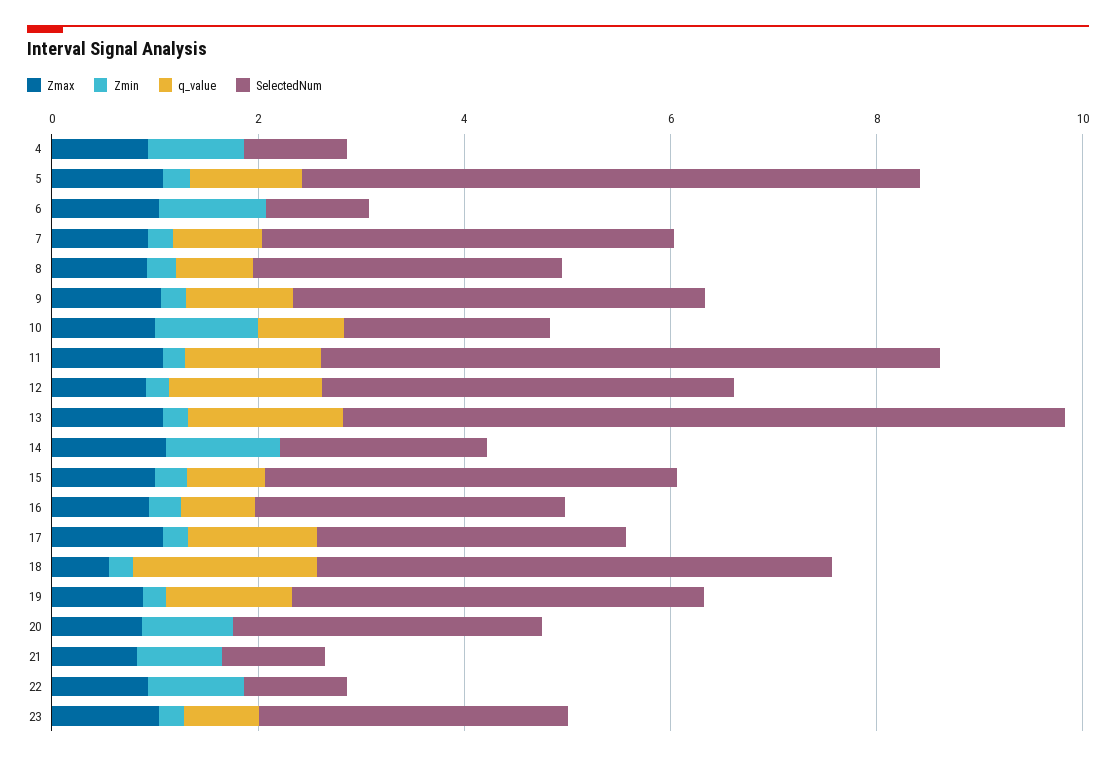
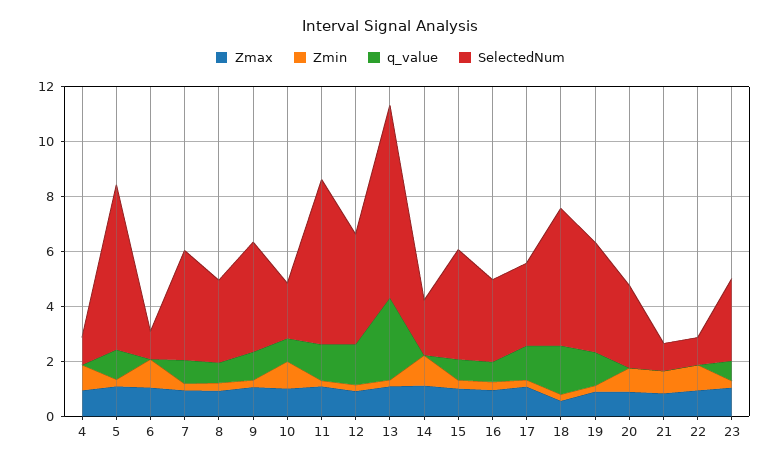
  {
    "Zmax": {
      "4": 1,
      "5": 1,
      "6": 1,
      "7": 1,
      "8": 1,
      "9": 1,
      "10": 1,
      "11": 1,
      "12": 1,
      "13": 1,
      "14": 1,
      "15": 1,
      "16": 1,
      "17": 1,
      "18": 0.5,
      "19": 1,
      "20": 1,
      "21": 1,
      "22": 1,
      "23": 1
    },
    "Zmin": {
      "4": 1,
      "5": 0.5,
      "6": 1,
      "7": 0,
      "8": 0.5,
      "9": 0,
      "10": 1,
      "11": 0,
      "12": 0,
      "13": 0,
      "14": 1,
      "15": 0.5,
      "16": 0.5,
      "17": 0,
      "18": 0,
      "19": 0,
      "20": 1,
      "21": 1,
      "22": 1,
      "23": 0
    },
    "q_value": {
      "4": 0,
      "5": 1,
      "6": 0,
      "7": 1,
      "8": 0.5,
      "9": 1,
      "10": 1,
      "11": 1.5,
      "12": 1.5,
-     "13": 1.5,
+     "13": 3,
      "14": 0,
      "15": 1,
      "16": 0.5,
      "17": 1.5,
      "18": 2,
      "19": 1,
      "20": 0,
      "21": 0,
      "22": 0,
      "23": 0.5
    },
    "SelectedNum": {
      "4": 1,
      "5": 6,
      "6": 1,
      "7": 4,
      "8": 3,
      "9": 4,
      "10": 2,
      "11": 6,
      "12": 4,
      "13": 7,
      "14": 2,
      "15": 4,
      "16": 3,
      "17": 3,
      "18": 5,
      "19": 4,
      "20": 3,
      "21": 1,
      "22": 1,
      "23": 3
    }
  }

